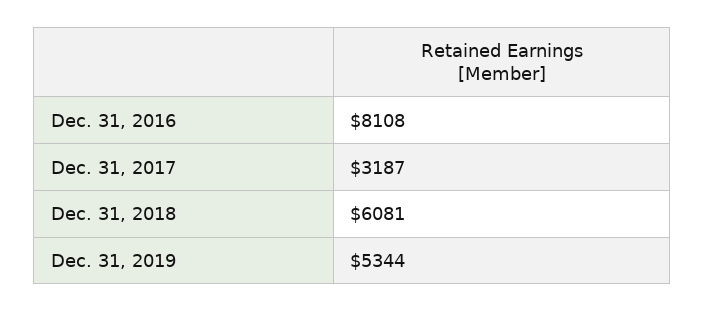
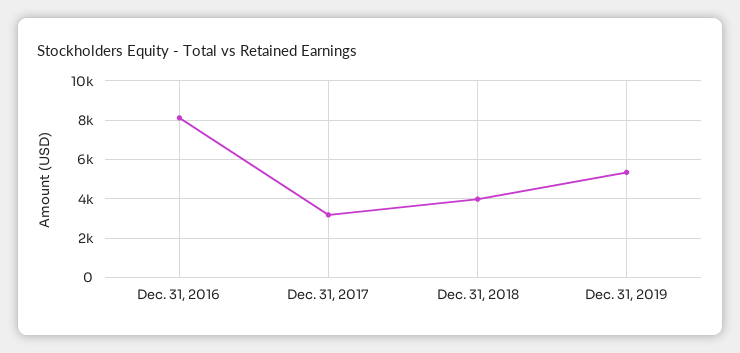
  {
    "Dec. 31, 2016": 8108,
    "Dec. 31, 2017": 3187,
-   "Dec. 31, 2018": 6081,
+   "Dec. 31, 2018": 4000,
    "Dec. 31, 2019": 5344
  }

